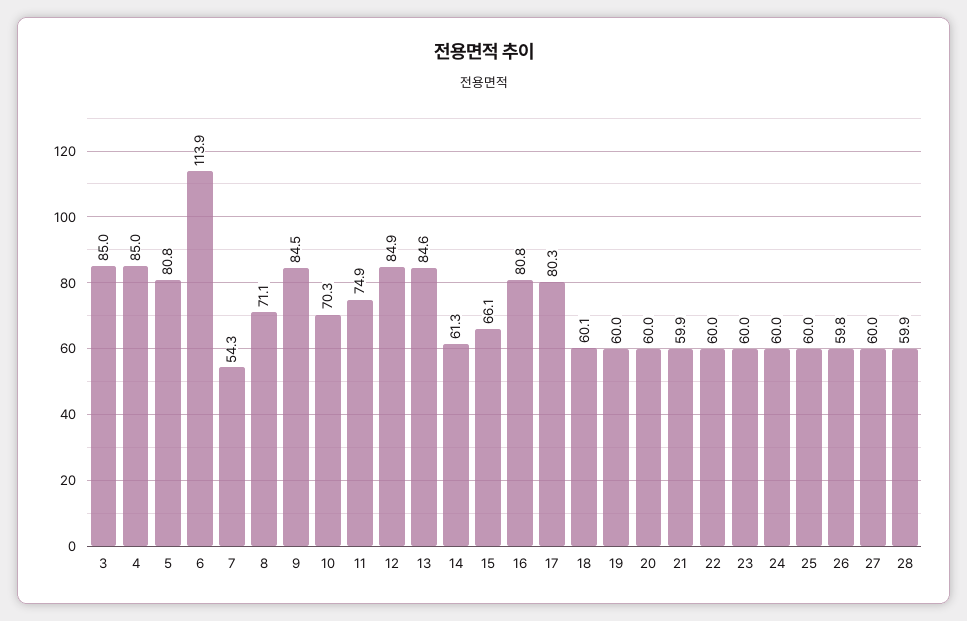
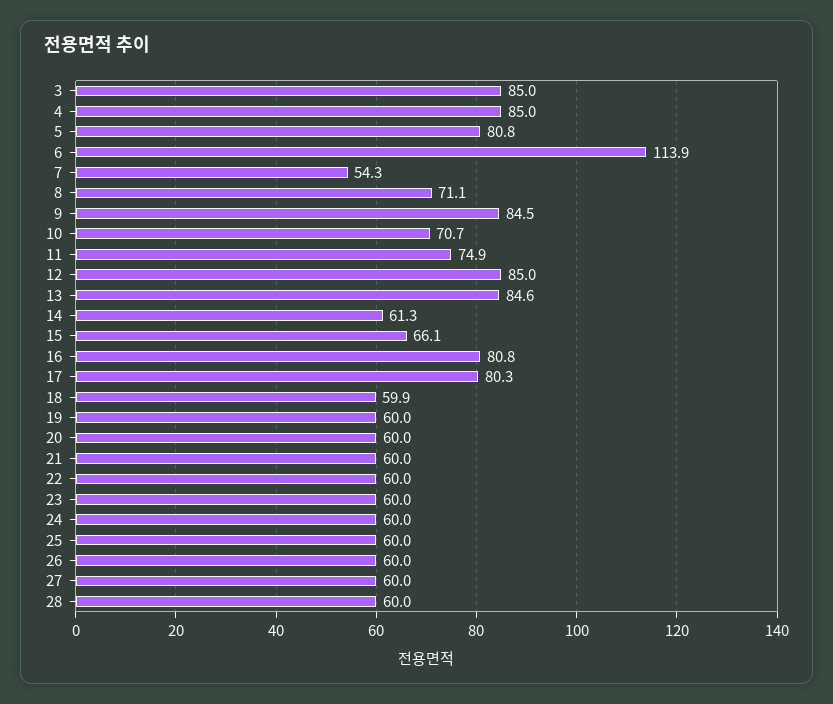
  {
    "3": 85,
    "4": 85,
    "5": 80.8,
    "6": 113.9,
    "7": 54.3,
    "8": 71.1,
    "9": 84.5,
-   "10": 70.3,
+   "10": 70.7,
    "11": 74.9,
-   "12": 84.9,
+   "12": 85,
    "13": 84.6,
    "14": 61.3,
    "15": 66.1,
    "16": 80.8,
    "17": 80.3,
-   "18": 60.1,
+   "18": 59.9,
    "19": 60,
    "20": 60,
-   "21": 59.9,
+   "21": 60,
    "22": 60,
    "23": 60,
    "24": 60,
    "25": 60,
-   "26": 59.8,
+   "26": 60,
    "27": 60,
-   "28": 59.9
+   "28": 60
  }

